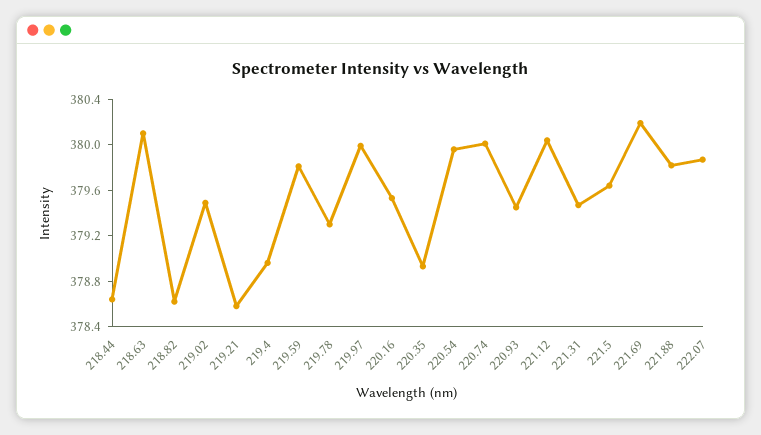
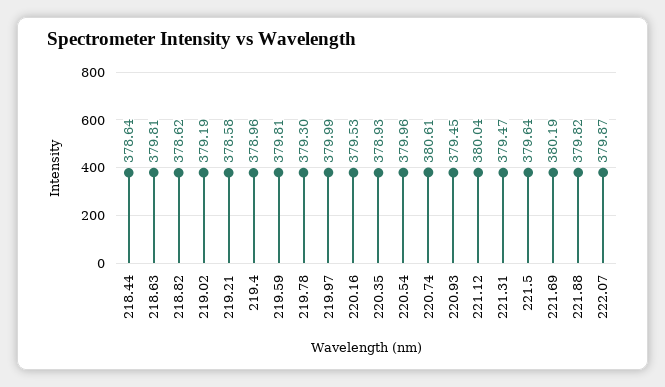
  {
    "218.44": 378.64,
-   "218.63": 380.1,
+   "218.63": 379.81,
    "218.82": 378.62,
-   "219.02": 379.5,
+   "219.02": 379.19,
    "219.21": 378.58,
    "219.4": 378.96,
    "219.59": 379.81,
    "219.78": 379.3,
    "219.97": 379.99,
    "220.16": 379.53,
    "220.35": 378.93,
    "220.54": 379.96,
-   "220.74": 380,
+   "220.74": 380.61,
    "220.93": 379.45,
    "221.12": 380.04,
    "221.31": 379.47,
    "221.5": 379.64,
    "221.69": 380.19,
    "221.88": 379.82,
    "222.07": 379.87
  }

